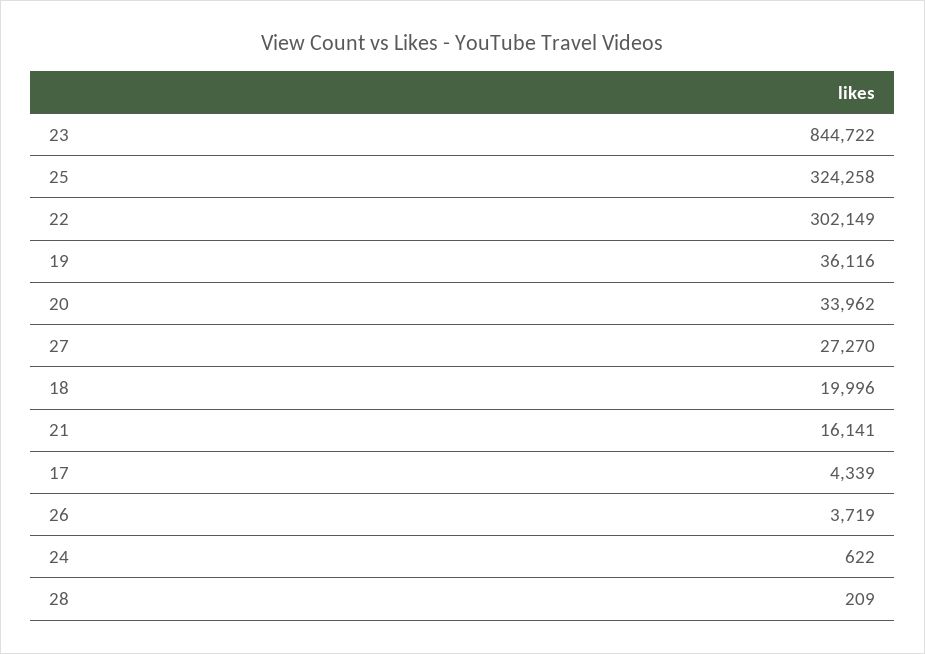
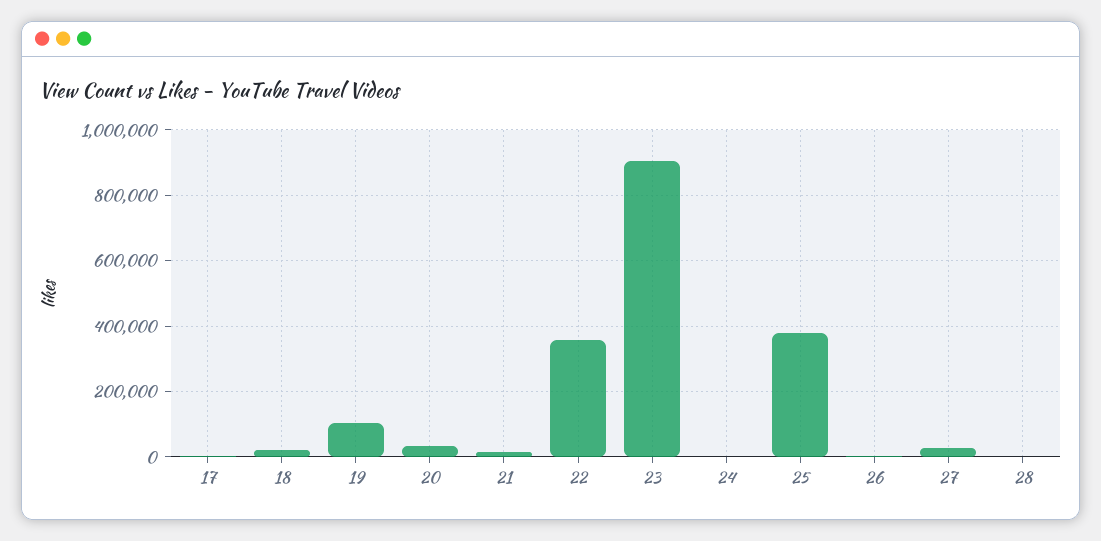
  {
-   "23": 844722,
+   "23": 900000,
-   "25": 324258,
+   "25": 380000,
-   "22": 302149,
+   "22": 360000,
-   "19": 36116,
+   "19": 100000,
    "20": 33962,
    "27": 27270,
    "18": 19996,
    "21": 16141,
    "17": 4339,
    "26": 3719,
    "24": 622,
    "28": 209
  }

